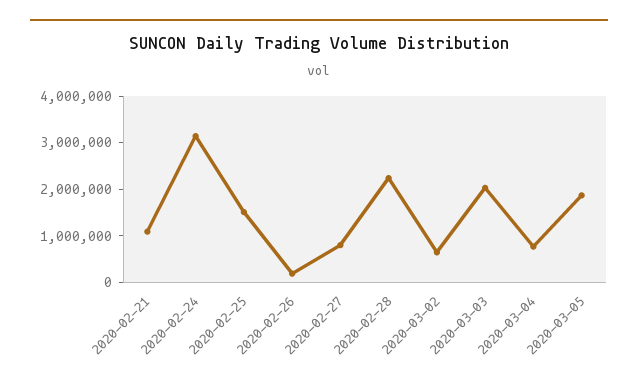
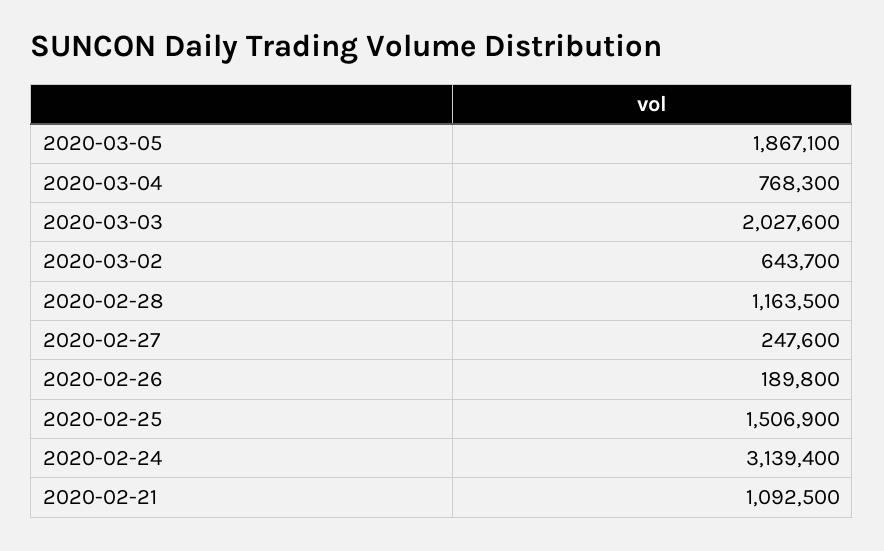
  {
    "2020-02-21": 1092500,
    "2020-02-24": 3139400,
    "2020-02-25": 1506900,
    "2020-02-26": 189800,
-   "2020-02-27": 800000,
+   "2020-02-27": 247600,
-   "2020-02-28": 2200000,
+   "2020-02-28": 1163500,
    "2020-03-02": 643700,
    "2020-03-03": 2027600,
    "2020-03-04": 768300,
    "2020-03-05": 1867100
  }

